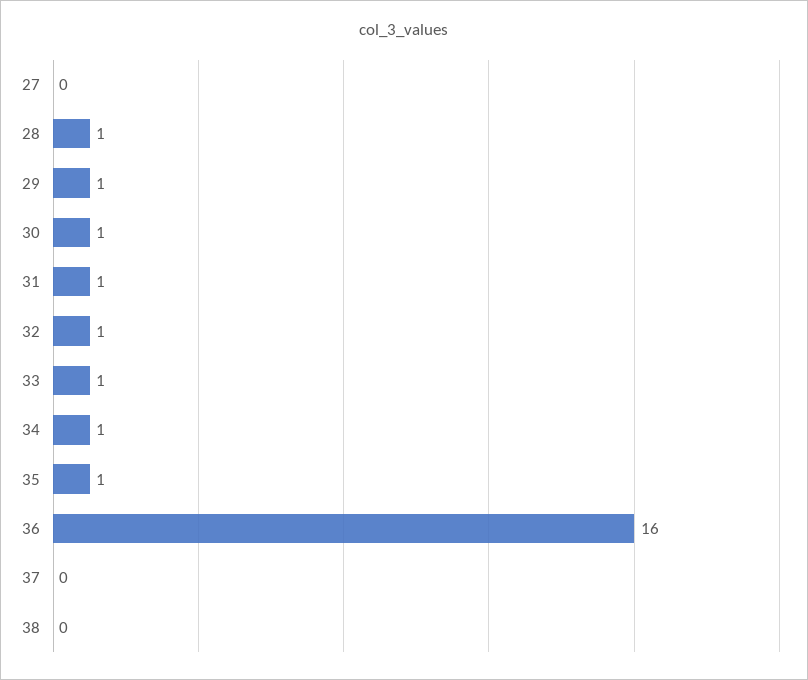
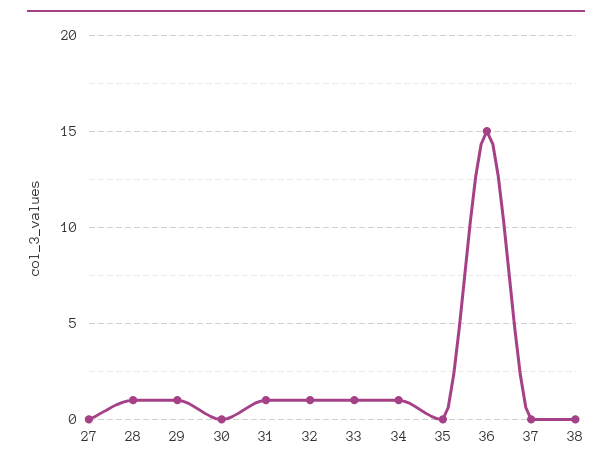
  {
    "27": 0,
    "28": 1,
    "29": 1,
-   "30": 1,
+   "30": 0,
    "31": 1,
    "32": 1,
    "33": 1,
    "34": 1,
-   "35": 1,
+   "35": 0,
-   "36": 16,
+   "36": 15,
    "37": 0,
    "38": 0
  }

